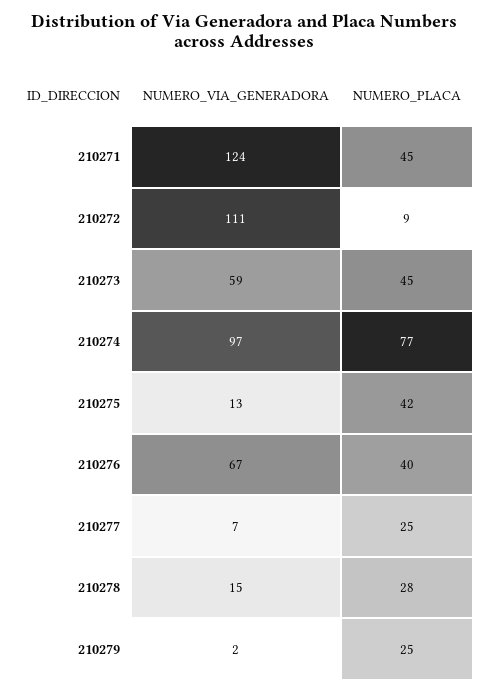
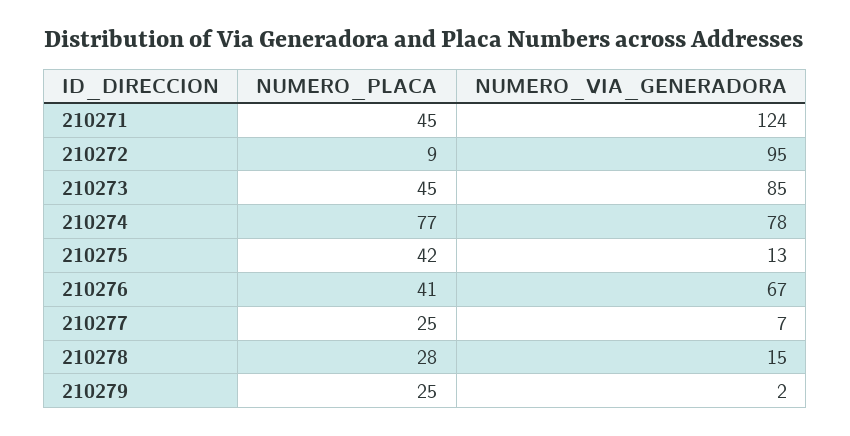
  {
    "NUMERO_VIA_GENERADORA": {
      "210271": 124,
-     "210272": 111,
+     "210272": 95,
-     "210273": 59,
+     "210273": 85,
-     "210274": 97,
+     "210274": 78,
      "210275": 13,
      "210276": 67,
      "210277": 7,
      "210278": 15,
      "210279": 2
    },
    "NUMERO_PLACA": {
      "210271": 45,
      "210272": 9,
      "210273": 45,
      "210274": 77,
      "210275": 42,
-     "210276": 40,
+     "210276": 41,
      "210277": 25,
      "210278": 28,
      "210279": 25
    }
  }

